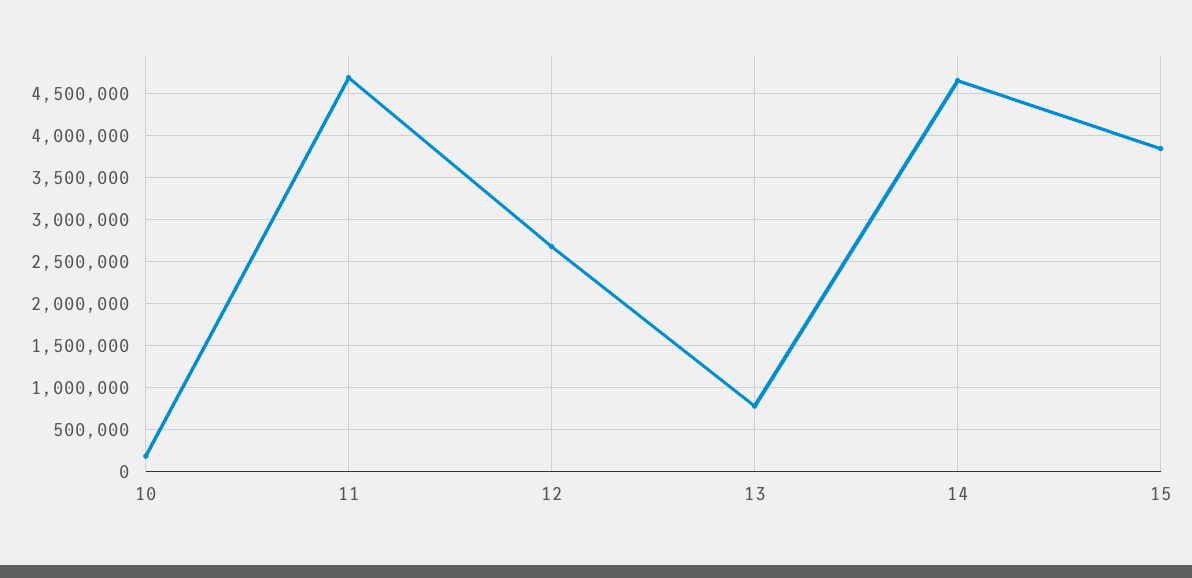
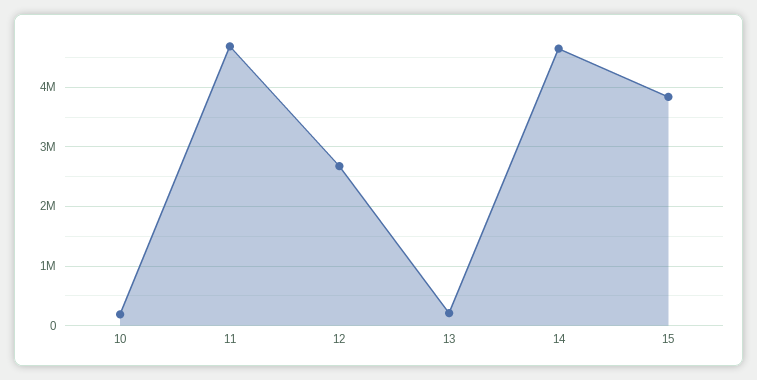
  {
    "10": 200000,
    "11": 4700000,
    "12": 2700000,
-   "13": 800000,
+   "13": 200000,
    "14": 4600000,
    "15": 3800000
  }

